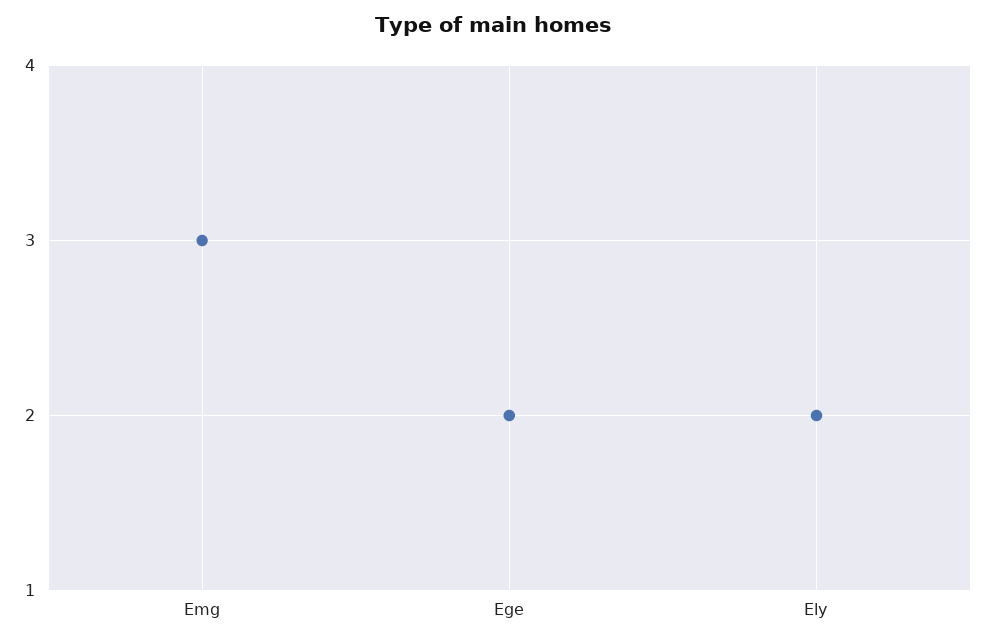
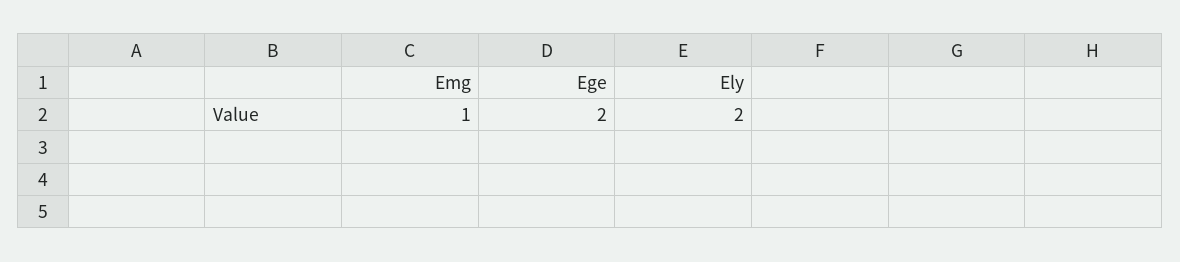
  {
-   "Emg": 3,
+   "Emg": 1,
    "Ege": 2,
    "Ely": 2
  }

